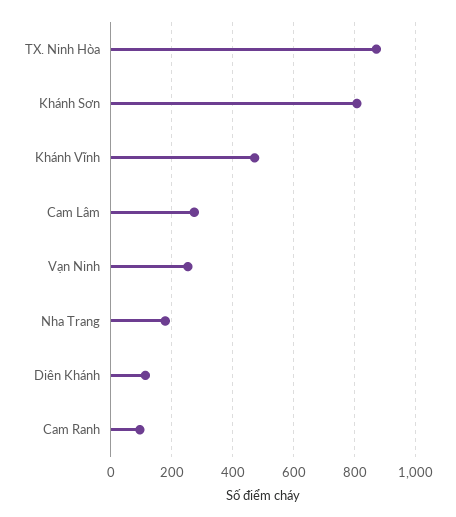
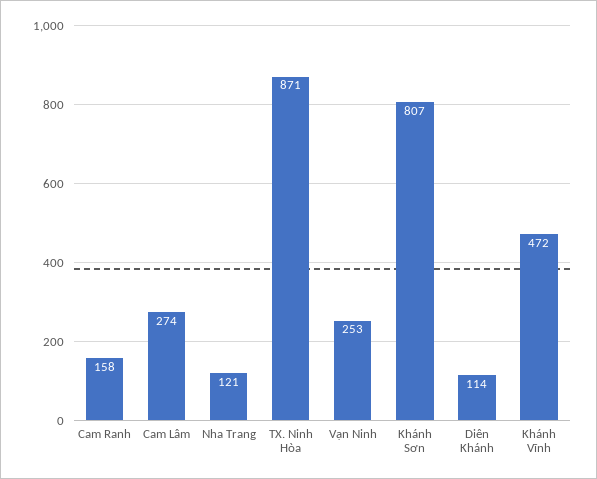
  {
    "TX. Ninh Hòa": 871,
    "Khánh Sơn": 807,
    "Khánh Vĩnh": 472,
    "Cam Lâm": 274,
    "Vạn Ninh": 253,
-   "Nha Trang": 180,
+   "Nha Trang": 121,
    "Diên Khánh": 114,
-   "Cam Ranh": 100
+   "Cam Ranh": 158
  }

